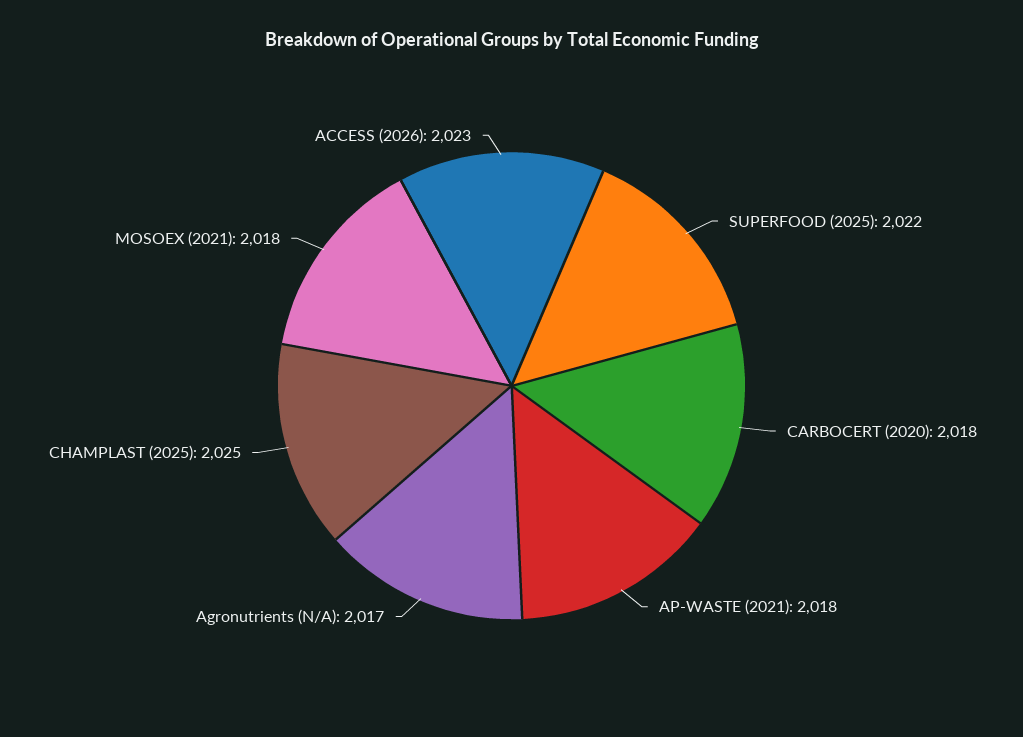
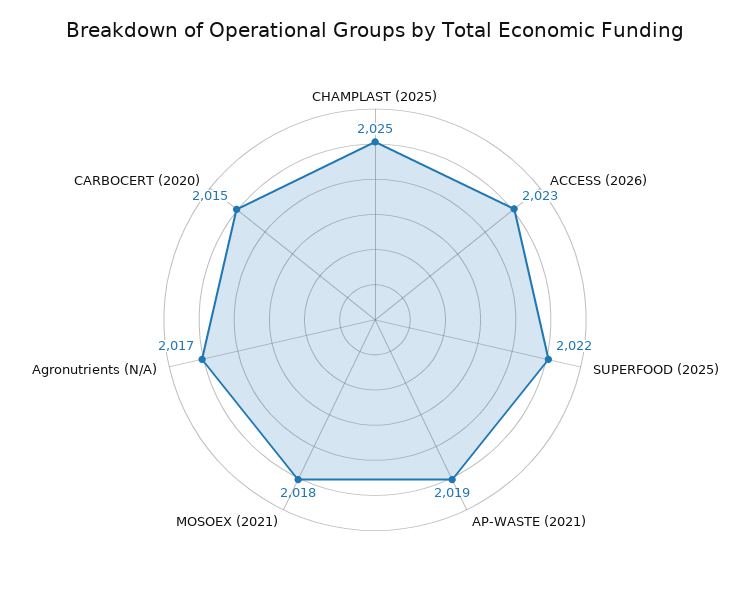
  {
    "SUPERFOOD (2025)": 2022,
-   "CARBOCERT (2020)": 2018,
+   "CARBOCERT (2020)": 2015,
-   "AP-WASTE (2021)": 2018,
+   "AP-WASTE (2021)": 2019,
    "Agronutrients (N/A)": 2017,
    "CHAMPLAST (2025)": 2025,
    "MOSOEX (2021)": 2018,
    "ACCESS (2026)": 2023
  }

